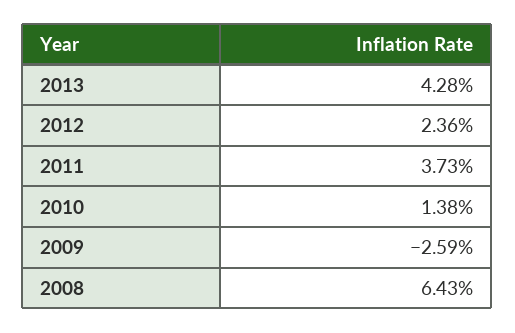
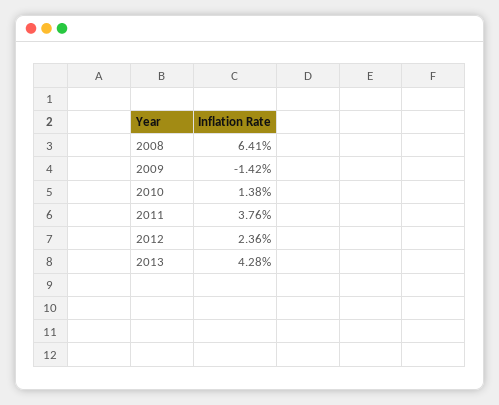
  {
    "2013": 4.28,
    "2012": 2.36,
-   "2011": 3.73,
+   "2011": 3.76,
    "2010": 1.38,
-   "2009": -2.59,
+   "2009": -1.42,
-   "2008": 6.43
+   "2008": 6.41
  }

